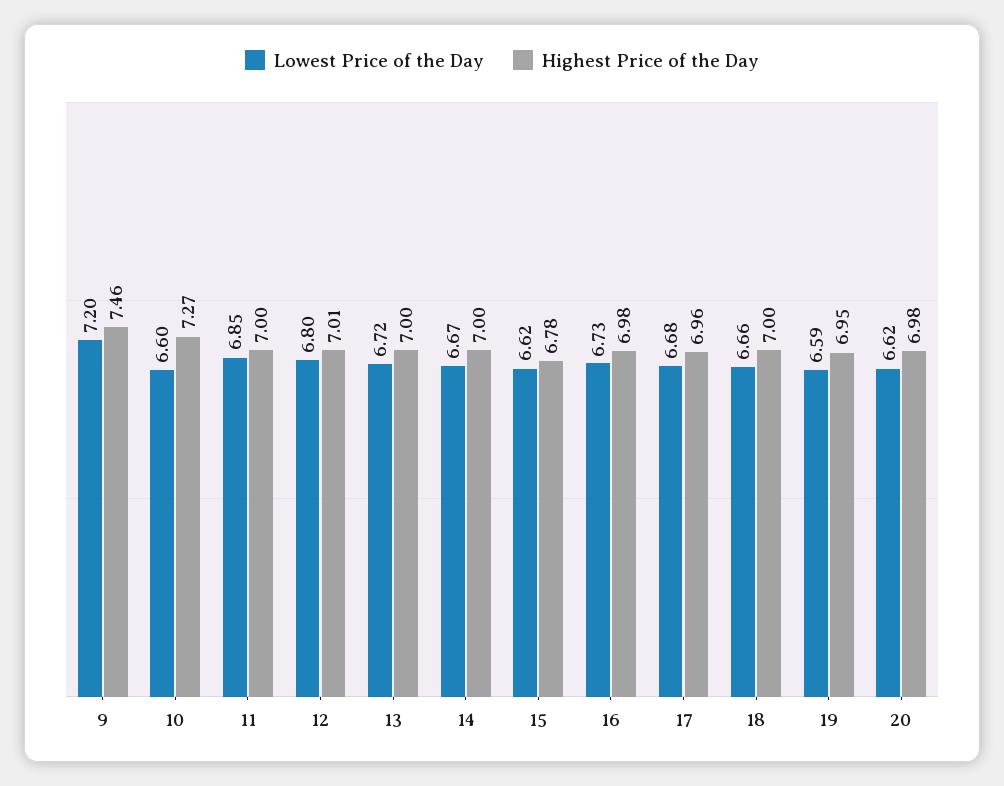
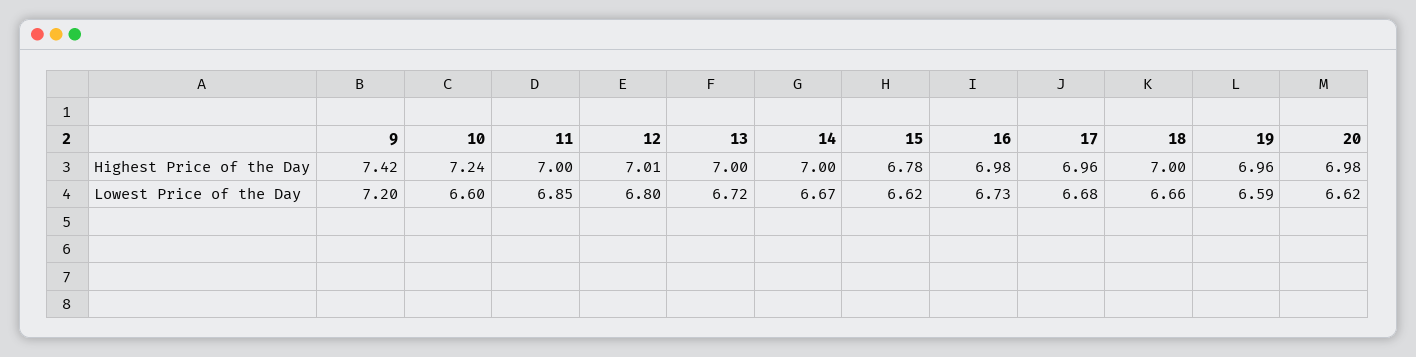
  {
    "Lowest Price of the Day": {
      "9": 7.2,
      "10": 6.6,
      "11": 6.85,
      "12": 6.8,
      "13": 6.72,
      "14": 6.67,
      "15": 6.62,
      "16": 6.73,
      "17": 6.68,
      "18": 6.66,
      "19": 6.59,
      "20": 6.62
    },
    "Highest Price of the Day": {
-     "9": 7.46,
+     "9": 7.42,
-     "10": 7.27,
+     "10": 7.24,
      "11": 7,
      "12": 7.01,
      "13": 7,
      "14": 7,
      "15": 6.78,
      "16": 6.98,
      "17": 6.96,
      "18": 7,
-     "19": 6.95,
+     "19": 6.96,
      "20": 6.98
    }
  }

